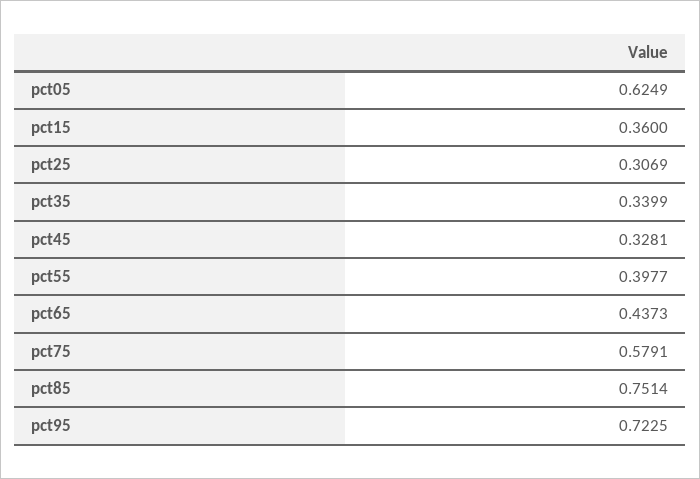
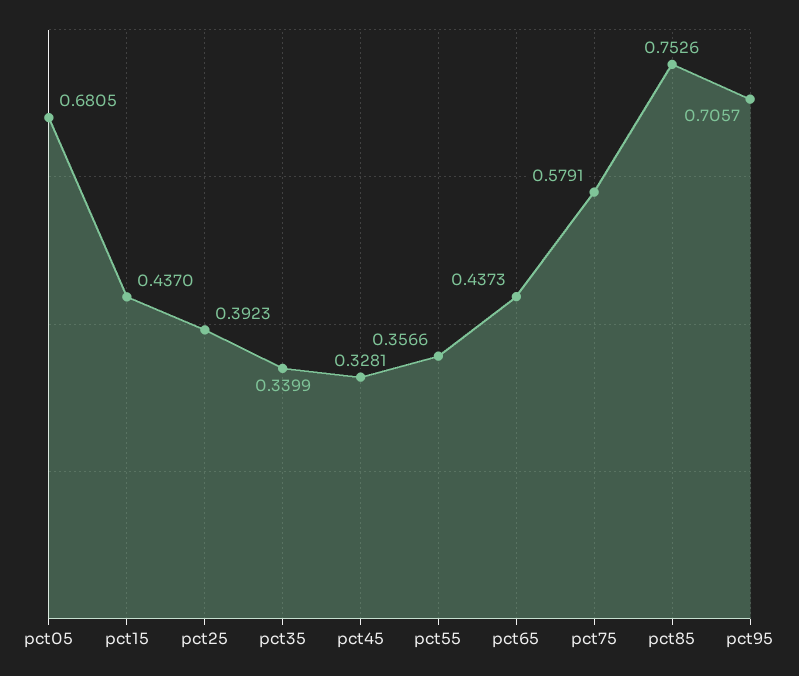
  {
-   "pct05": 0.6249,
+   "pct05": 0.6805,
-   "pct15": 0.36,
+   "pct15": 0.437,
-   "pct25": 0.3069,
+   "pct25": 0.3923,
    "pct35": 0.3399,
    "pct45": 0.3281,
-   "pct55": 0.3977,
+   "pct55": 0.3566,
    "pct65": 0.4373,
    "pct75": 0.5791,
-   "pct85": 0.7514,
+   "pct85": 0.7526,
-   "pct95": 0.7225
+   "pct95": 0.7057
  }

